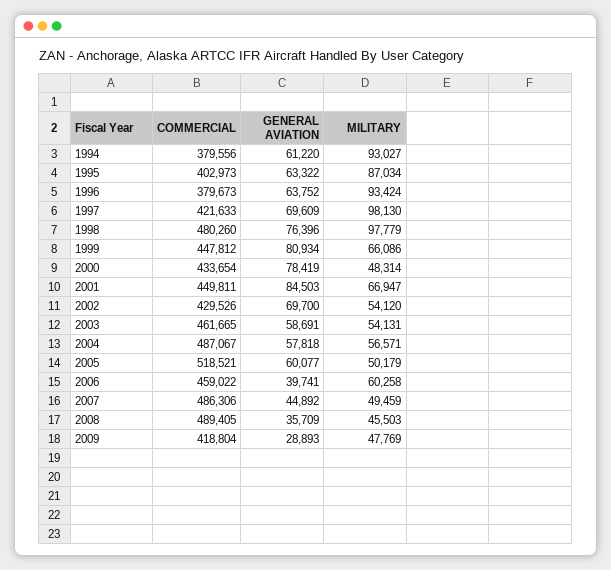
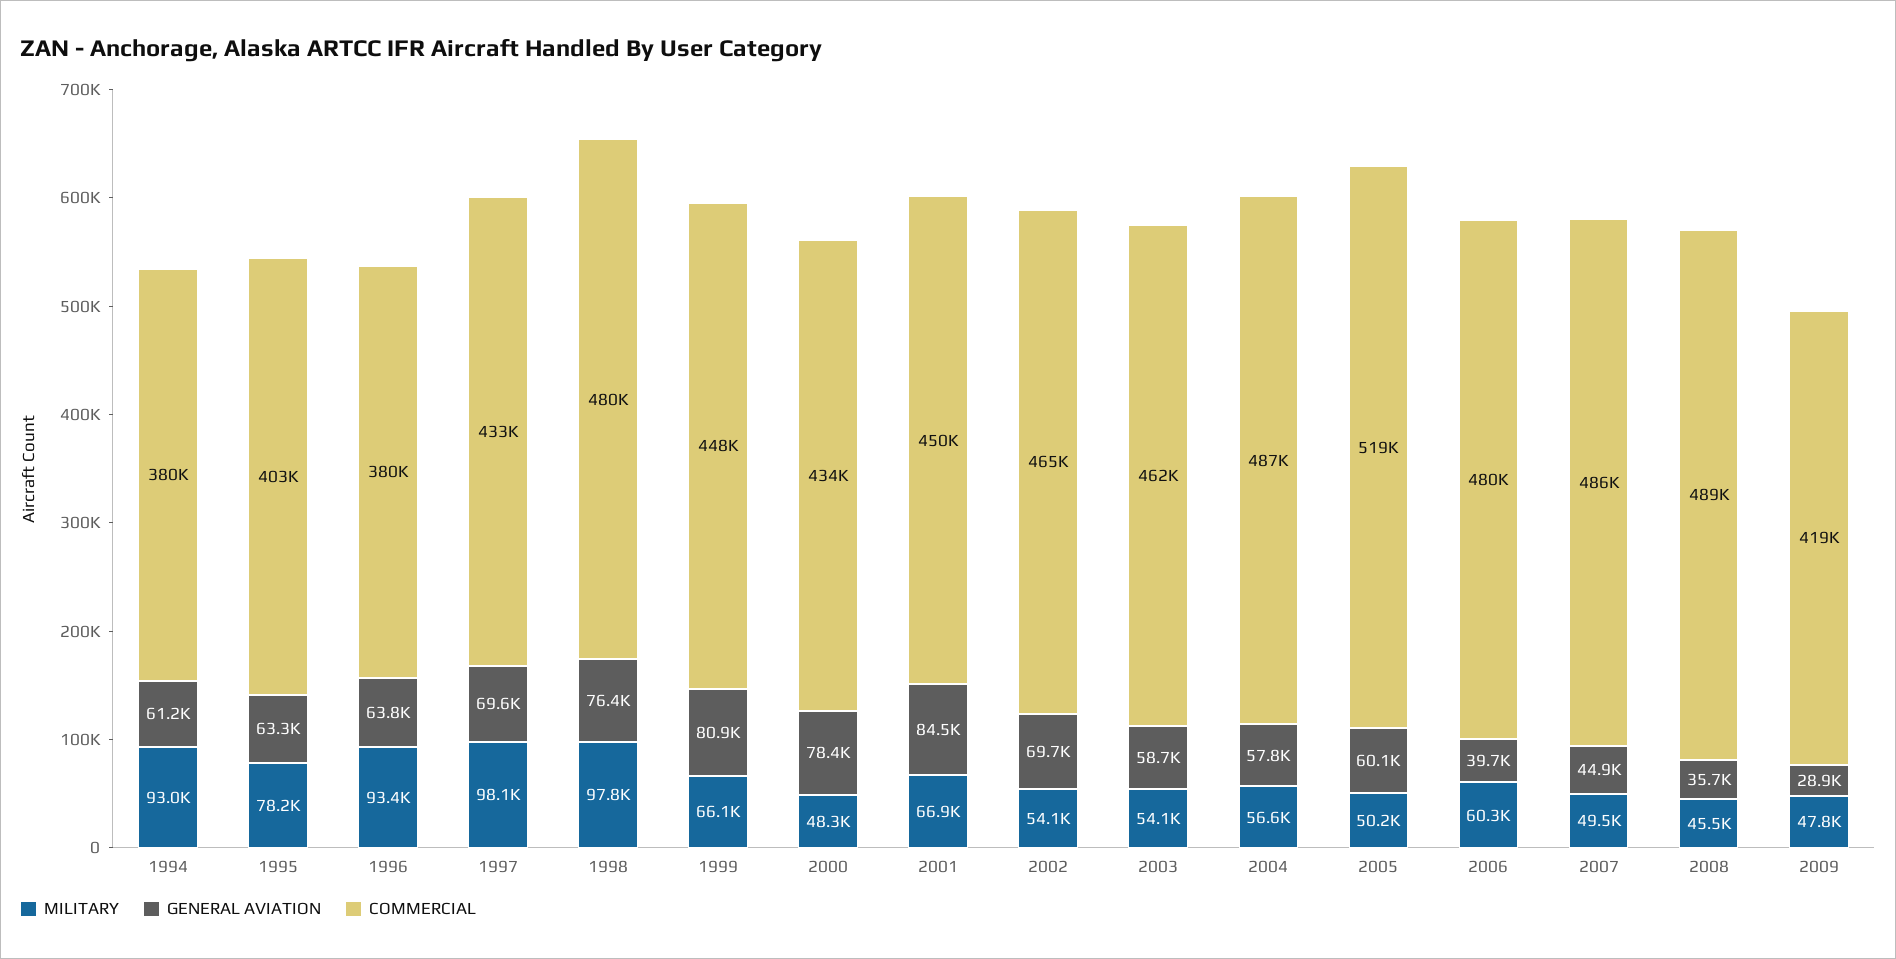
  {
    "COMMERCIAL": {
      "1994": 379556,
      "1995": 402973,
      "1996": 379673,
-     "1997": 421633,
+     "1997": 433000,
      "1998": 480260,
      "1999": 447812,
      "2000": 433654,
      "2001": 449811,
-     "2002": 429526,
+     "2002": 465000,
      "2003": 461665,
      "2004": 487067,
      "2005": 518521,
-     "2006": 459022,
+     "2006": 480000,
      "2007": 486306,
      "2008": 489405,
      "2009": 418804
    },
    "GENERAL AVIATION": {
      "1994": 61220,
      "1995": 63322,
      "1996": 63752,
      "1997": 69609,
      "1998": 76396,
      "1999": 80934,
      "2000": 78419,
      "2001": 84503,
      "2002": 69700,
      "2003": 58691,
      "2004": 57818,
      "2005": 60077,
      "2006": 39741,
      "2007": 44892,
      "2008": 35709,
      "2009": 28893
    },
    "MILITARY": {
      "1994": 93027,
-     "1995": 87034,
+     "1995": 78200,
      "1996": 93424,
      "1997": 98130,
      "1998": 97779,
      "1999": 66086,
      "2000": 48314,
      "2001": 66947,
      "2002": 54120,
      "2003": 54131,
      "2004": 56571,
      "2005": 50179,
      "2006": 60258,
      "2007": 49459,
      "2008": 45503,
      "2009": 47769
    }
  }

